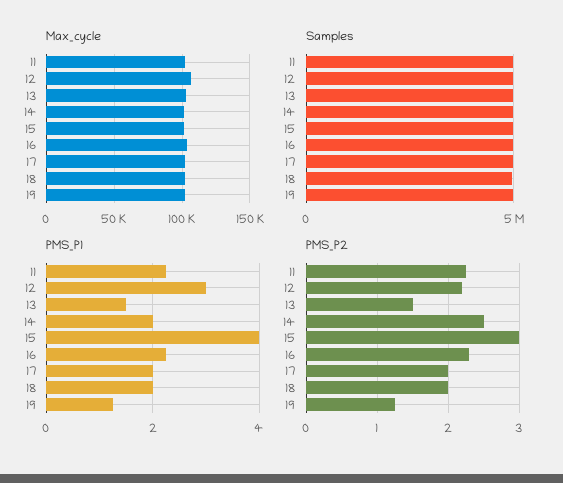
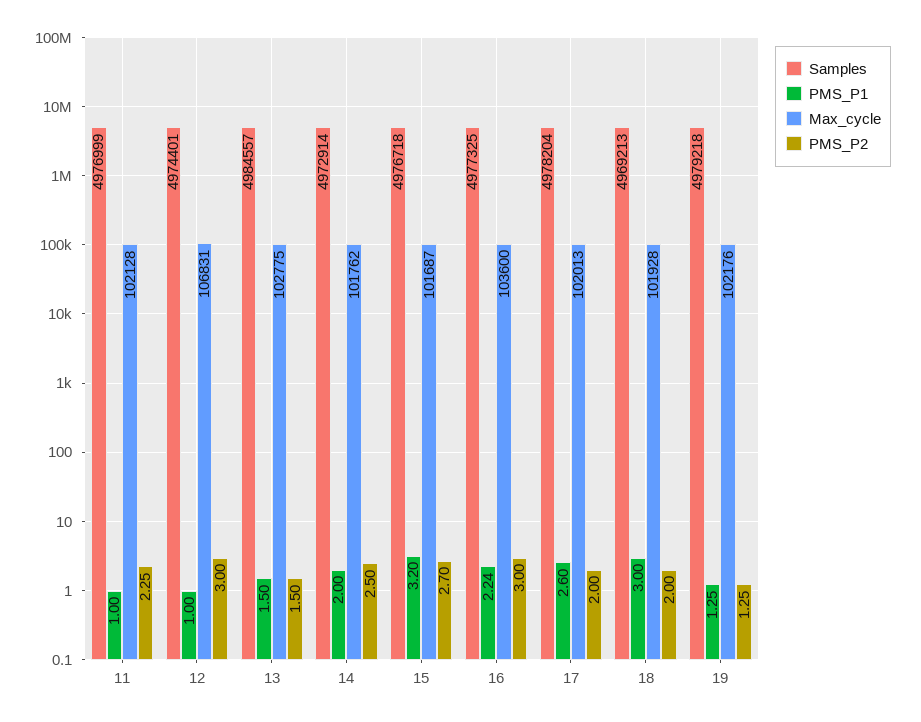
  {
    "Max_cycle": {
      "11": 102128,
      "12": 106831,
      "13": 102775,
      "14": 101762,
      "15": 101687,
      "16": 103600,
      "17": 102013,
      "18": 101928,
      "19": 102176
    },
    "Samples": {
      "11": 4976999,
      "12": 4974401,
      "13": 4984557,
      "14": 4972914,
      "15": 4976718,
      "16": 4977325,
      "17": 4978204,
      "18": 4969213,
      "19": 4979218
    },
    "PMS_P1": {
-     "11": 2.2,
+     "11": 1,
-     "12": 3,
+     "12": 1,
      "13": 1.5,
      "14": 2,
-     "15": 4,
+     "15": 3.2,
      "16": 2.24,
-     "17": 2,
+     "17": 2.6,
-     "18": 2,
+     "18": 3,
      "19": 1.25
    },
    "PMS_P2": {
      "11": 2.25,
-     "12": 2.2,
+     "12": 3,
      "13": 1.5,
      "14": 2.5,
-     "15": 3,
+     "15": 2.7,
-     "16": 2.3,
+     "16": 3,
      "17": 2,
      "18": 2,
      "19": 1.25
    }
  }

